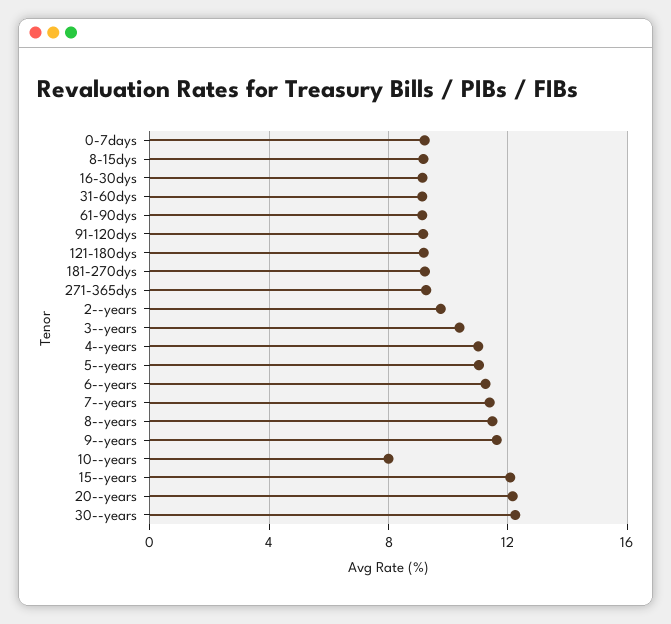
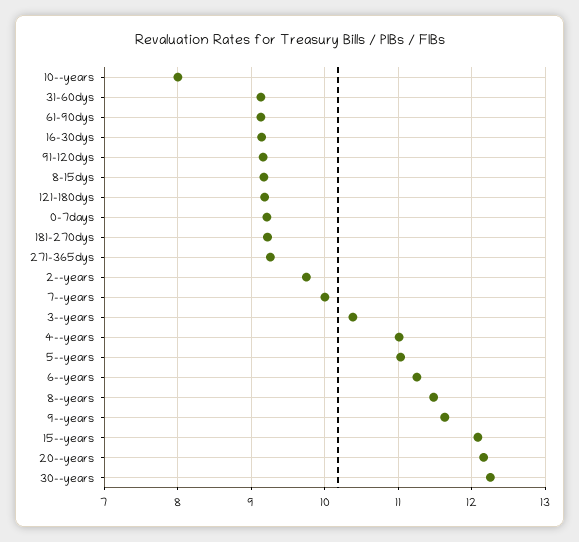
  {
    "0-7days": 9.2,
    "8-15dys": 9.2,
    "16-30dys": 9.1,
    "31-60dys": 9.1,
    "61-90dys": 9.1,
    "91-120dys": 9.2,
    "121-180dys": 9.2,
    "181-270dys": 9.2,
    "271-365dys": 9.3,
    "2--years": 9.8,
    "3--years": 10.4,
    "4--years": 11,
    "5--years": 11,
    "6--years": 11.3,
-   "7--years": 11.5,
+   "7--years": 10,
    "8--years": 11.5,
    "9--years": 11.6,
    "10--years": 8,
    "15--years": 12.1,
    "20--years": 12.2,
    "30--years": 12.3
  }

